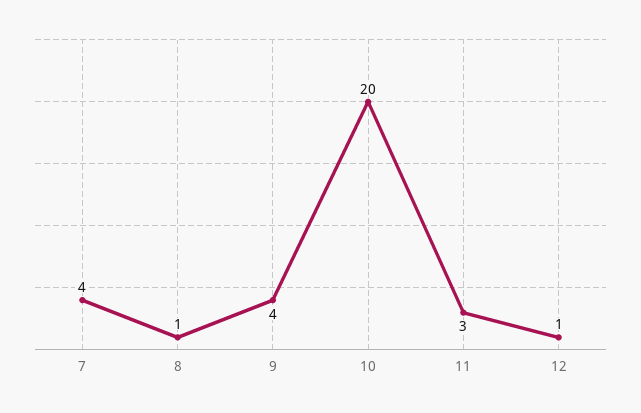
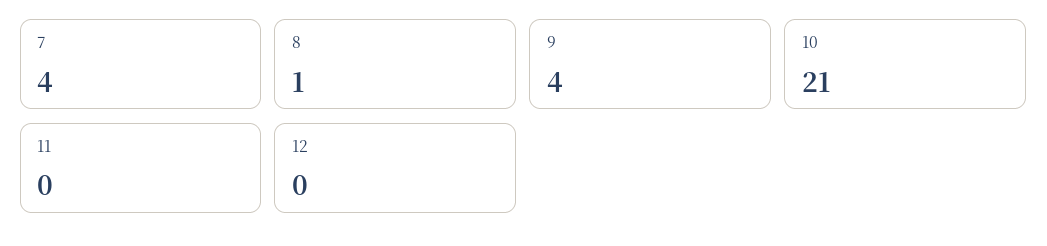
  {
    "7": 4,
    "8": 1,
    "9": 4,
-   "10": 20,
+   "10": 21,
-   "11": 3,
+   "11": 0,
-   "12": 1
+   "12": 0
  }

